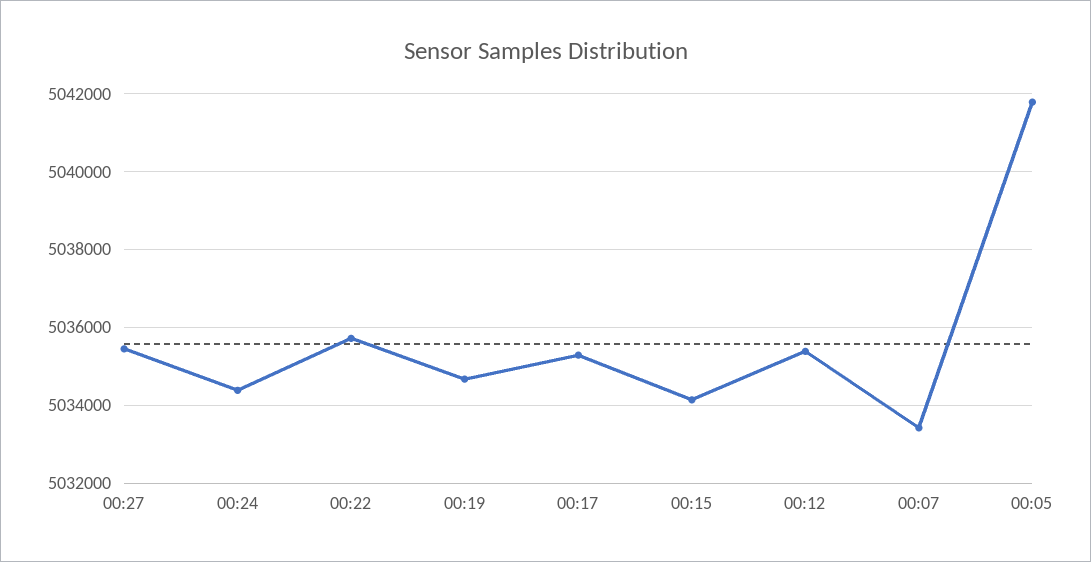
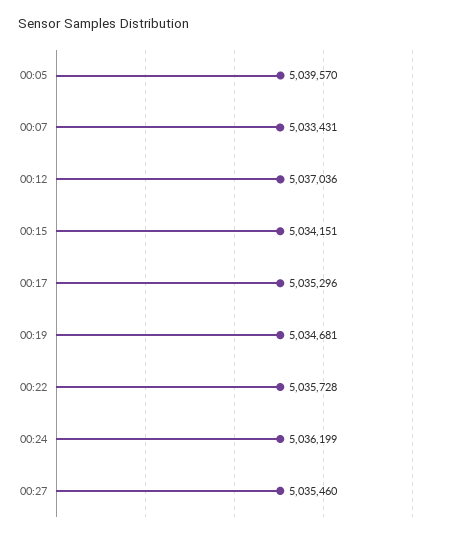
  {
    "00:27": 5035460,
-   "00:24": 5034400,
+   "00:24": 5036199,
    "00:22": 5035728,
    "00:19": 5034681,
    "00:17": 5035296,
    "00:15": 5034151,
-   "00:12": 5035400,
+   "00:12": 5037036,
    "00:07": 5033431,
-   "00:05": 5041800
+   "00:05": 5039570
  }

